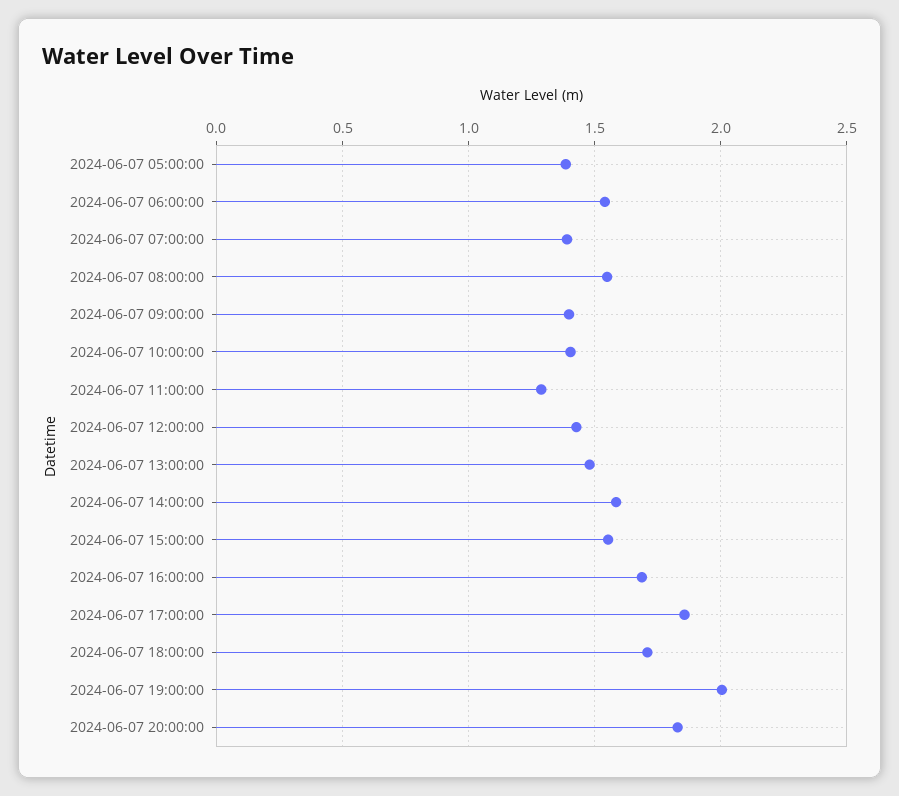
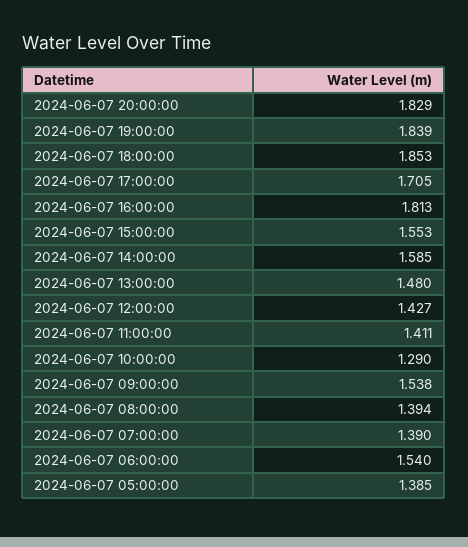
  {
    "2024-06-07 05:00:00": 1.385,
    "2024-06-07 06:00:00": 1.54,
    "2024-06-07 07:00:00": 1.39,
-   "2024-06-07 08:00:00": 1.55,
+   "2024-06-07 08:00:00": 1.394,
-   "2024-06-07 09:00:00": 1.4,
+   "2024-06-07 09:00:00": 1.538,
-   "2024-06-07 10:00:00": 1.4,
+   "2024-06-07 10:00:00": 1.29,
-   "2024-06-07 11:00:00": 1.3,
+   "2024-06-07 11:00:00": 1.411,
    "2024-06-07 12:00:00": 1.427,
    "2024-06-07 13:00:00": 1.48,
    "2024-06-07 14:00:00": 1.585,
    "2024-06-07 15:00:00": 1.553,
-   "2024-06-07 16:00:00": 1.7,
+   "2024-06-07 16:00:00": 1.813,
-   "2024-06-07 17:00:00": 1.85,
+   "2024-06-07 17:00:00": 1.705,
-   "2024-06-07 18:00:00": 1.7,
+   "2024-06-07 18:00:00": 1.853,
-   "2024-06-07 19:00:00": 2,
+   "2024-06-07 19:00:00": 1.839,
    "2024-06-07 20:00:00": 1.829
  }

